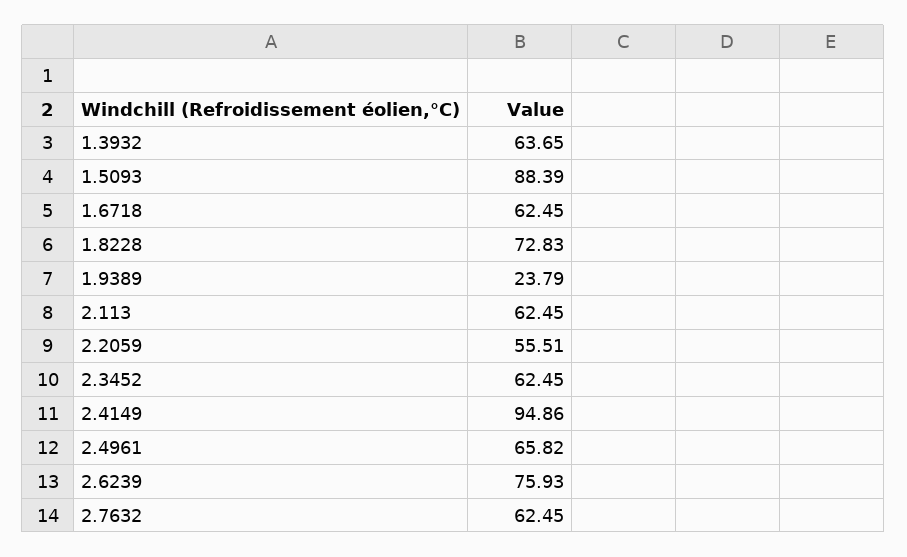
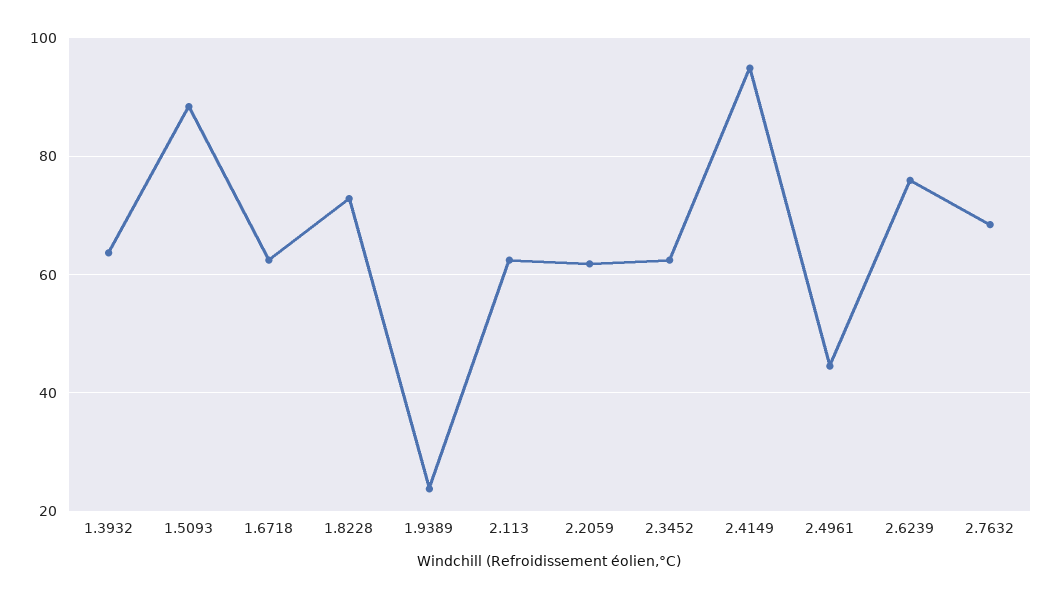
  {
    "1.3932": 63.65,
    "1.5093": 88.39,
    "1.6718": 62.45,
    "1.8228": 72.83,
    "1.9389": 23.79,
    "2.113": 62.45,
-   "2.2059": 55.51,
+   "2.2059": 62,
    "2.3452": 62.45,
    "2.4149": 94.86,
-   "2.4961": 65.82,
+   "2.4961": 44,
    "2.6239": 75.93,
-   "2.7632": 62.45
+   "2.7632": 68
  }

